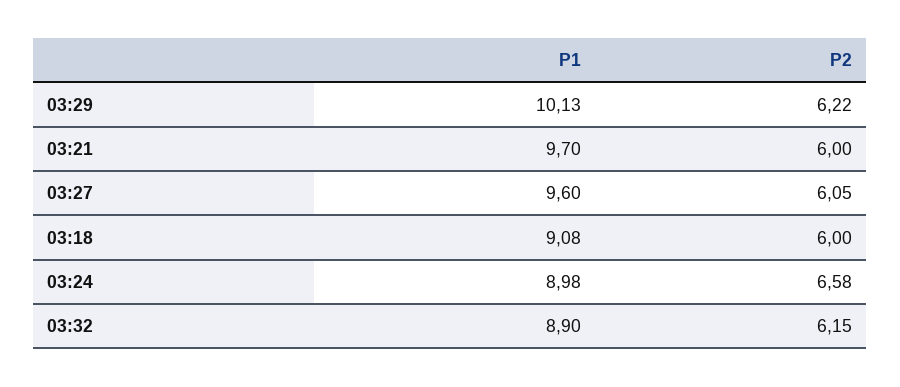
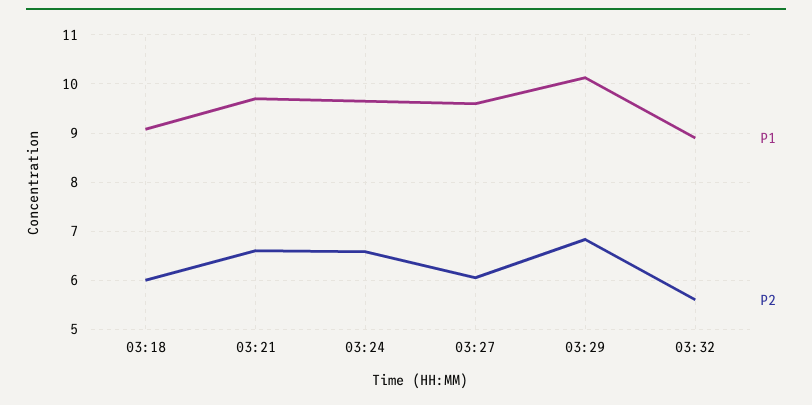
  {
    "P1": {
      "03:29": 10.13,
      "03:21": 9.7,
      "03:27": 9.6,
      "03:18": 9.08,
-     "03:24": 8.98,
+     "03:24": 9.6,
      "03:32": 8.9
    },
    "P2": {
-     "03:29": 6.22,
+     "03:29": 6.8,
-     "03:21": 6,
+     "03:21": 6.6,
      "03:27": 6.05,
      "03:18": 6,
      "03:24": 6.58,
-     "03:32": 6.15
+     "03:32": 5.6
    }
  }

